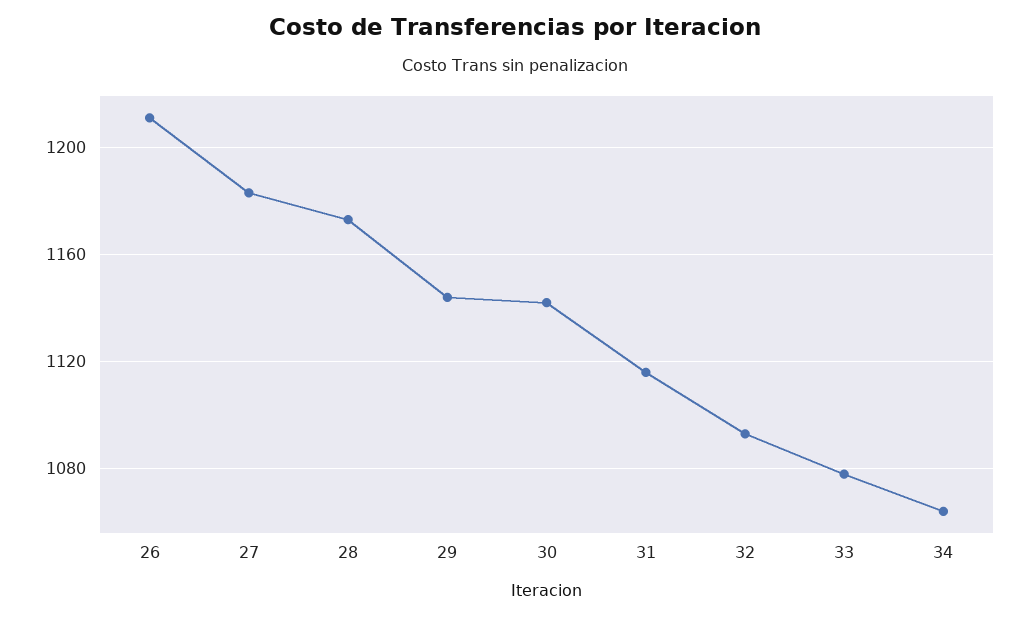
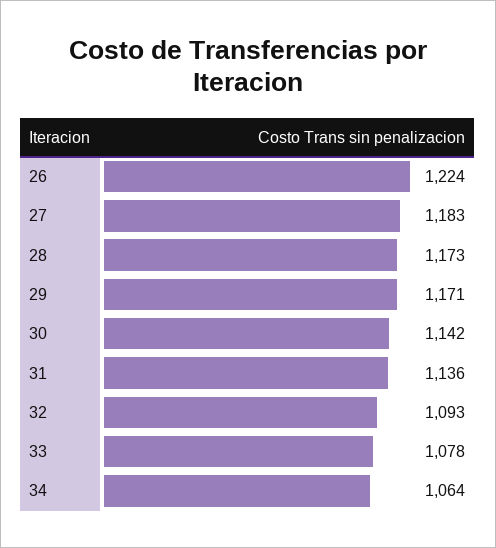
  {
-   "26": 1210,
+   "26": 1224,
    "27": 1183,
    "28": 1173,
-   "29": 1145,
+   "29": 1171,
    "30": 1142,
-   "31": 1115,
+   "31": 1136,
    "32": 1093,
    "33": 1078,
    "34": 1064
  }

